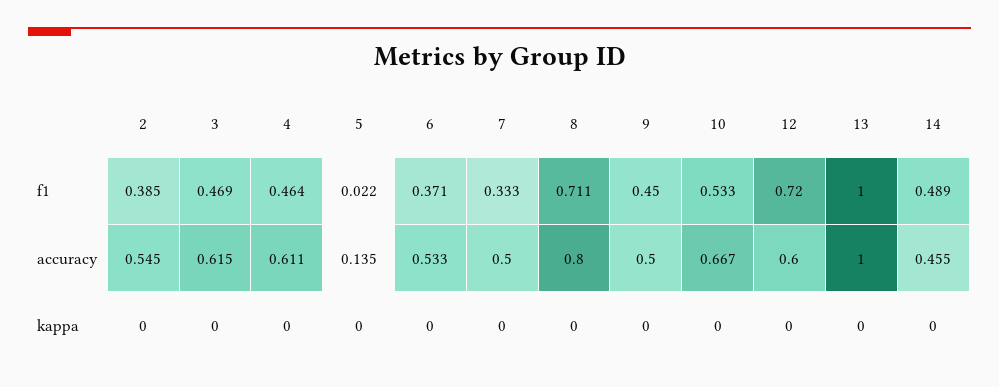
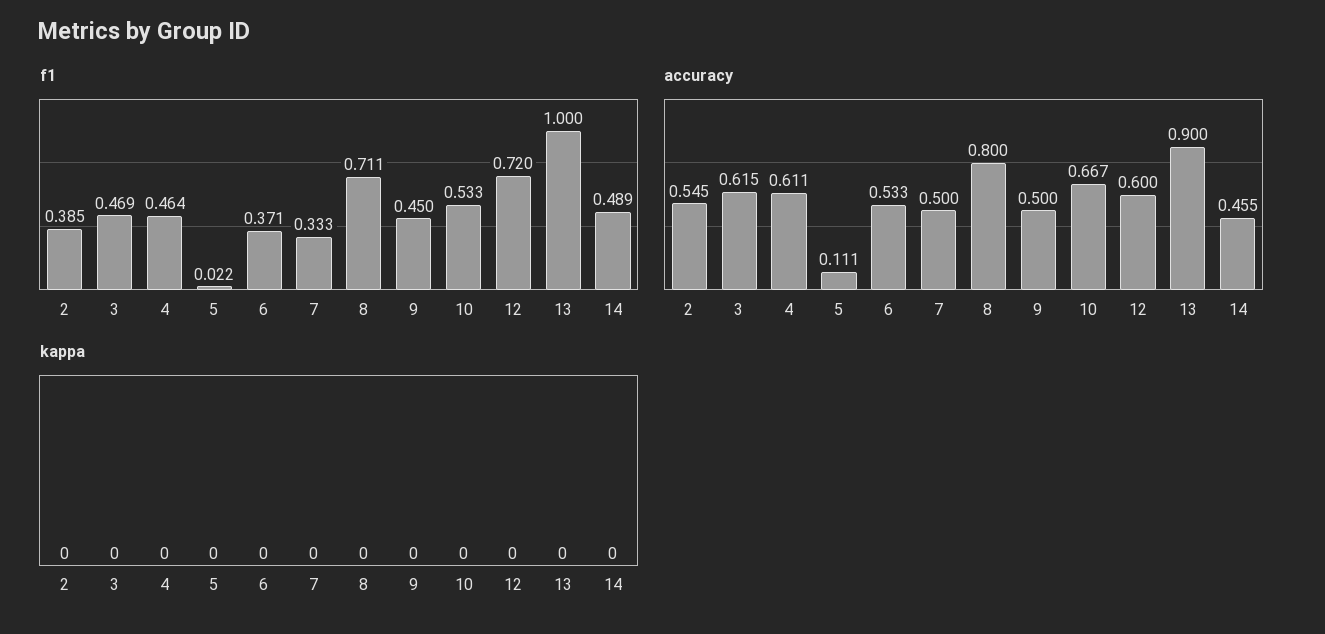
  {
    "f1": {
      "2": 0.385,
      "3": 0.469,
      "4": 0.464,
      "5": 0.022,
      "6": 0.371,
      "7": 0.333,
      "8": 0.711,
      "9": 0.45,
      "10": 0.533,
      "12": 0.72,
      "13": 1,
      "14": 0.489
    },
    "accuracy": {
      "2": 0.545,
      "3": 0.615,
      "4": 0.611,
-     "5": 0.135,
+     "5": 0.111,
      "6": 0.533,
      "7": 0.5,
      "8": 0.8,
      "9": 0.5,
      "10": 0.667,
      "12": 0.6,
-     "13": 1,
+     "13": 0.9,
      "14": 0.455
    },
    "kappa": {
      "2": 0,
      "3": 0,
      "4": 0,
      "5": 0,
      "6": 0,
      "7": 0,
      "8": 0,
      "9": 0,
      "10": 0,
      "12": 0,
      "13": 0,
      "14": 0
    }
  }

